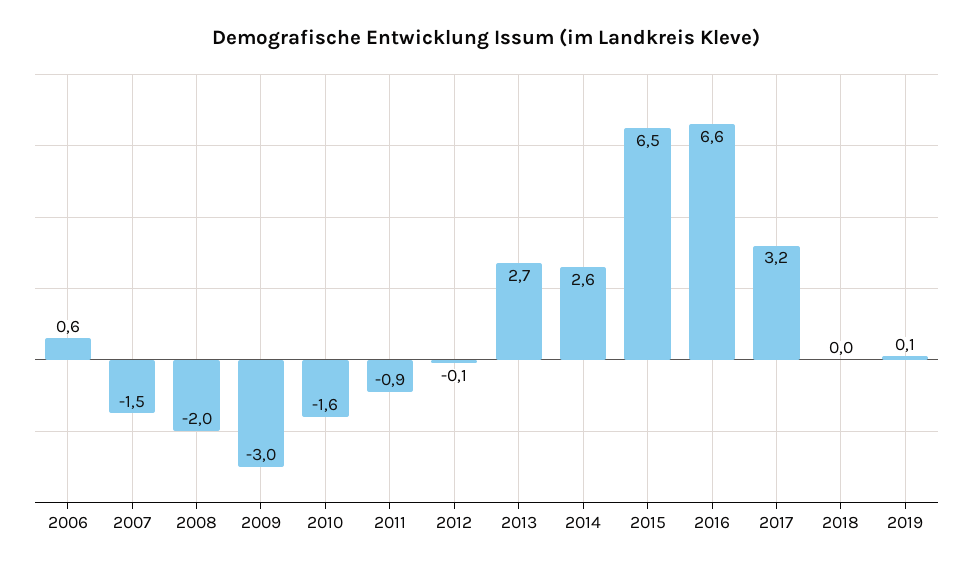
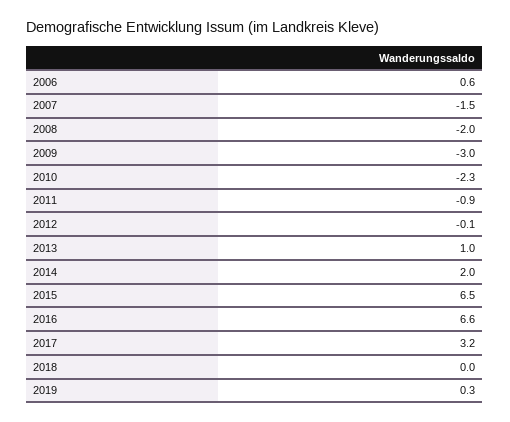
  {
    "2006": 0.6,
    "2007": -1.5,
    "2008": -2,
    "2009": -3,
-   "2010": -1.6,
+   "2010": -2.3,
    "2011": -0.9,
    "2012": -0.1,
-   "2013": 2.7,
+   "2013": 1,
-   "2014": 2.6,
+   "2014": 2,
    "2015": 6.5,
    "2016": 6.6,
    "2017": 3.2,
    "2018": 0,
-   "2019": 0.1
+   "2019": 0.3
  }

